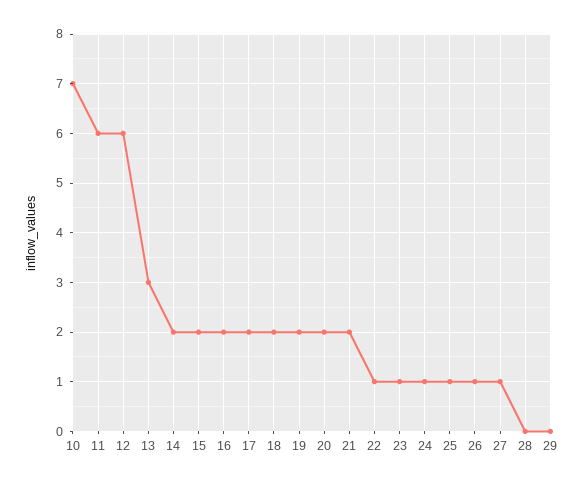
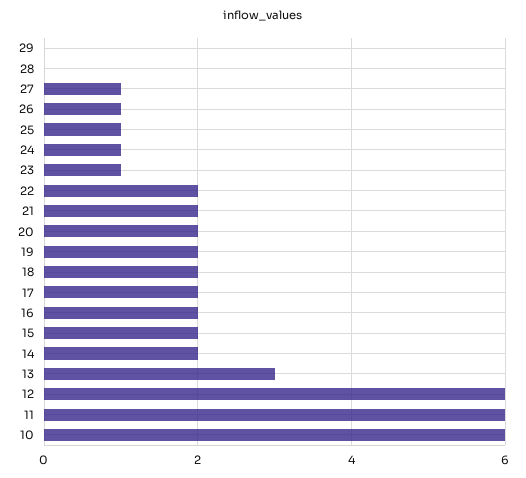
  {
-   "10": 7,
+   "10": 6,
    "11": 6,
    "12": 6,
    "13": 3,
    "14": 2,
    "15": 2,
    "16": 2,
    "17": 2,
    "18": 2,
    "19": 2,
    "20": 2,
    "21": 2,
-   "22": 1,
+   "22": 2,
    "23": 1,
    "24": 1,
    "25": 1,
    "26": 1,
    "27": 1,
    "28": 0,
    "29": 0
  }

